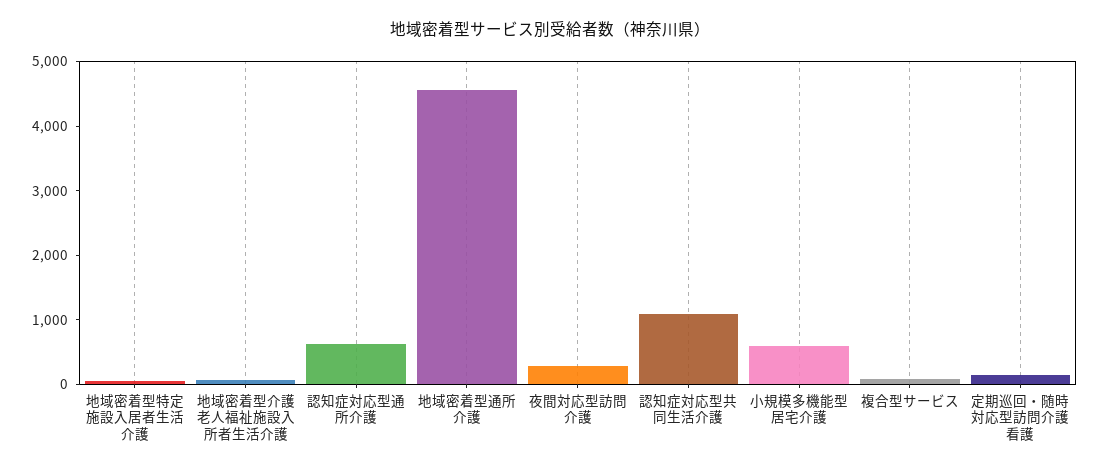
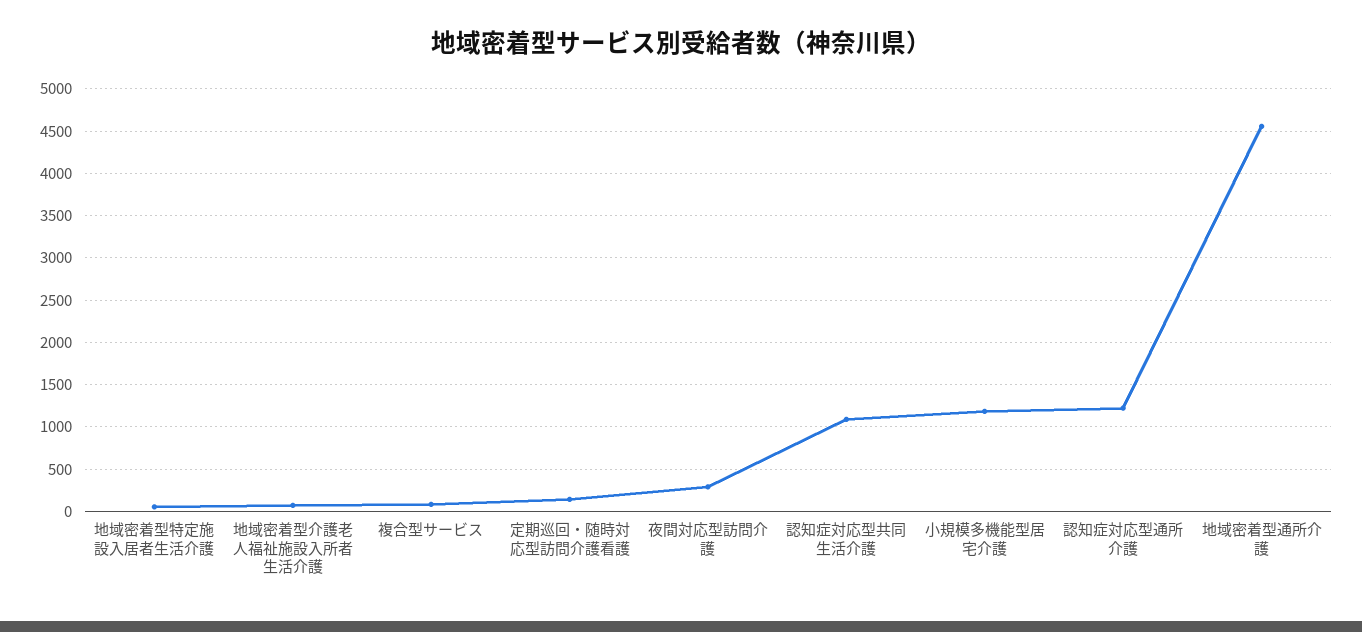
  {
    "地域密着型特定施設入居者生活介護": 100,
    "地域密着型介護老人福祉施設入所者生活介護": 100,
-   "認知症対応型通所介護": 600,
+   "認知症対応型通所介護": 1200,
    "地域密着型通所介護": 4600,
    "夜間対応型訪問介護": 300,
    "認知症対応型共同生活介護": 1100,
-   "小規模多機能型居宅介護": 600,
+   "小規模多機能型居宅介護": 1200,
    "複合型サービス": 100,
    "定期巡回・随時対応型訪問介護看護": 100
  }

